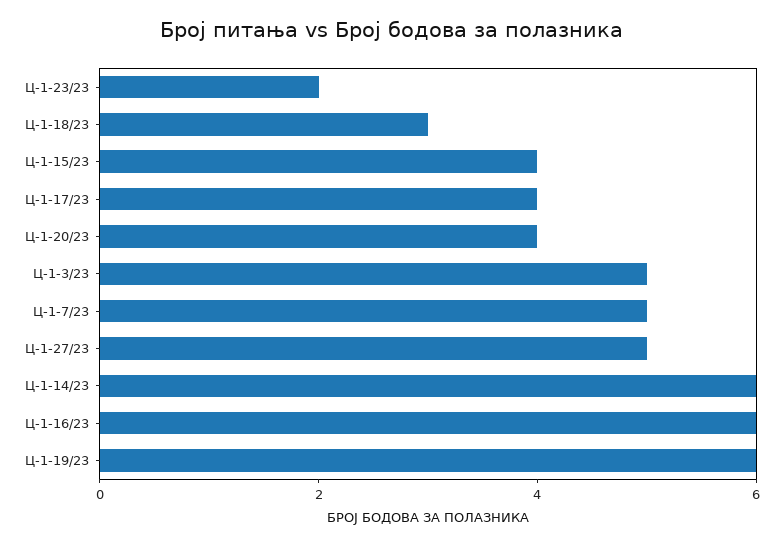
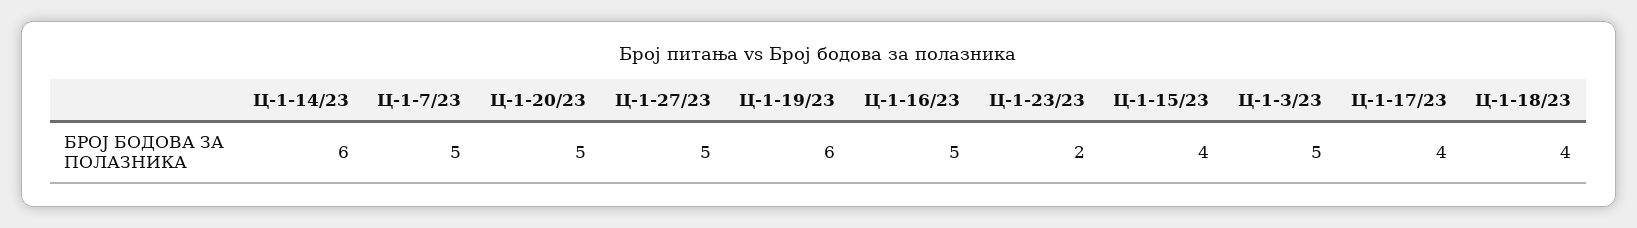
  {
    "Ц-1-23/23": 2,
-   "Ц-1-18/23": 3,
+   "Ц-1-18/23": 4,
    "Ц-1-15/23": 4,
    "Ц-1-17/23": 4,
-   "Ц-1-20/23": 4,
+   "Ц-1-20/23": 5,
    "Ц-1-3/23": 5,
    "Ц-1-7/23": 5,
    "Ц-1-27/23": 5,
    "Ц-1-14/23": 6,
-   "Ц-1-16/23": 6,
+   "Ц-1-16/23": 5,
    "Ц-1-19/23": 6
  }

